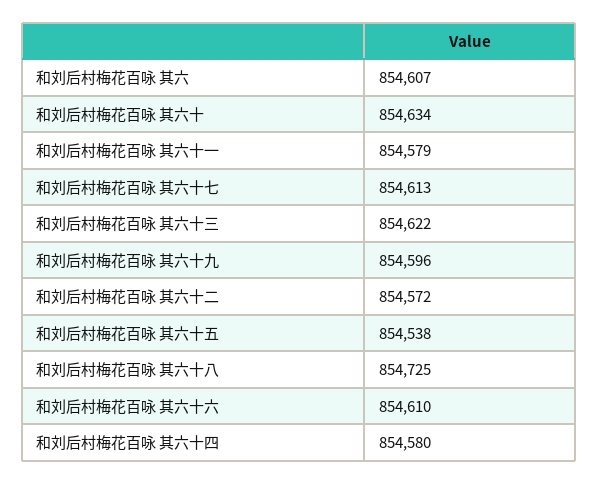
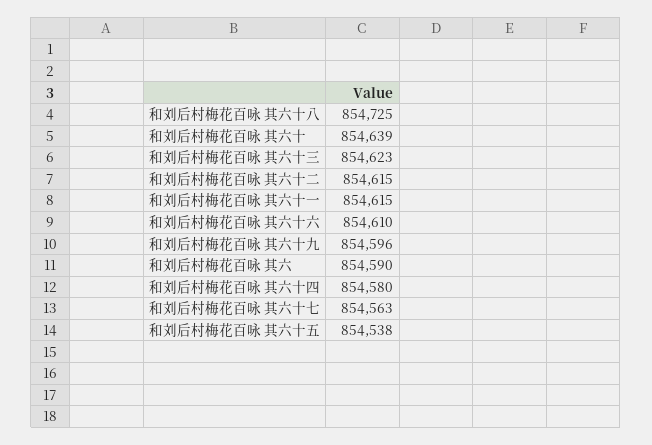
  {
-   "和刘后村梅花百咏 其六": 854607,
+   "和刘后村梅花百咏 其六": 854590,
-   "和刘后村梅花百咏 其六十": 854634,
+   "和刘后村梅花百咏 其六十": 854639,
-   "和刘后村梅花百咏 其六十一": 854579,
+   "和刘后村梅花百咏 其六十一": 854615,
-   "和刘后村梅花百咏 其六十七": 854613,
+   "和刘后村梅花百咏 其六十七": 854563,
-   "和刘后村梅花百咏 其六十三": 854622,
+   "和刘后村梅花百咏 其六十三": 854623,
    "和刘后村梅花百咏 其六十九": 854596,
-   "和刘后村梅花百咏 其六十二": 854572,
+   "和刘后村梅花百咏 其六十二": 854615,
    "和刘后村梅花百咏 其六十五": 854538,
    "和刘后村梅花百咏 其六十八": 854725,
    "和刘后村梅花百咏 其六十六": 854610,
    "和刘后村梅花百咏 其六十四": 854580
  }

